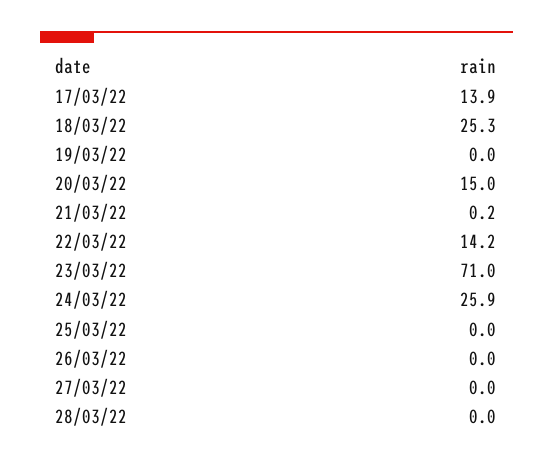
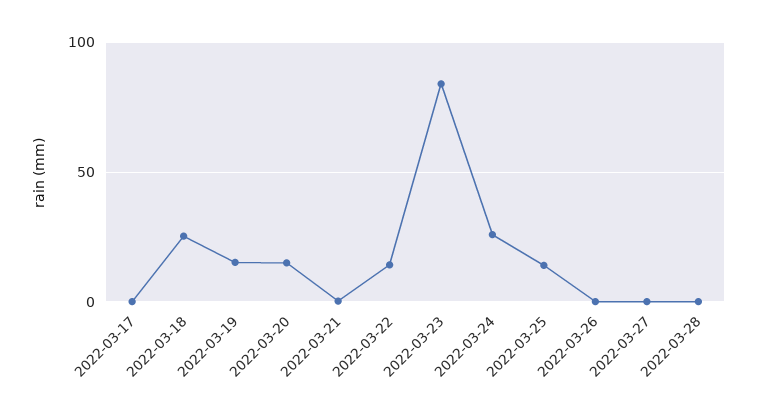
  {
-   "17/03/22": 13.9,
+   "17/03/22": 0,
    "18/03/22": 25.3,
-   "19/03/22": 0,
+   "19/03/22": 15,
    "20/03/22": 15,
    "21/03/22": 0.2,
    "22/03/22": 14.2,
-   "23/03/22": 71,
+   "23/03/22": 85,
    "24/03/22": 25.9,
-   "25/03/22": 0,
+   "25/03/22": 15,
    "26/03/22": 0,
    "27/03/22": 0,
    "28/03/22": 0
  }

